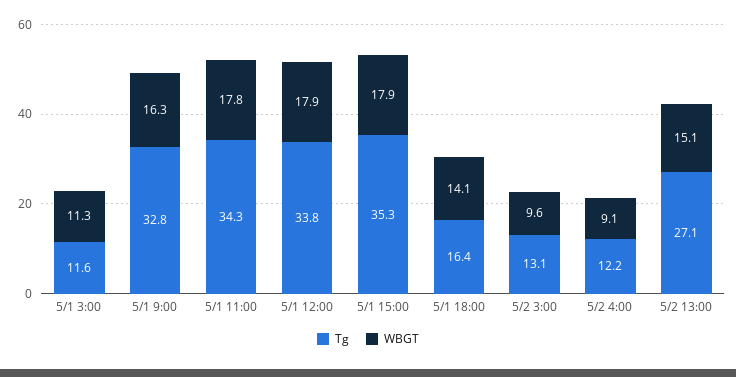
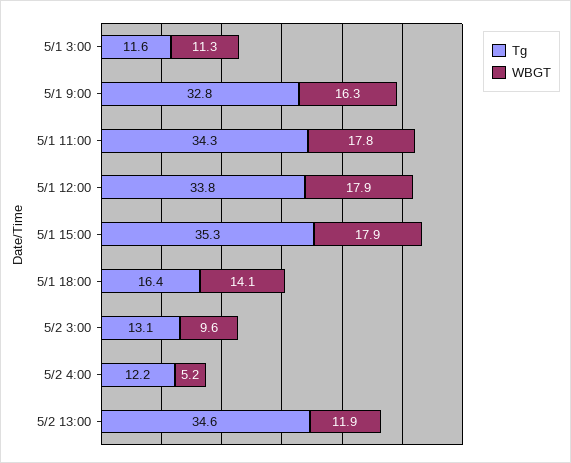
  {
    "Tg": {
      "5/1 3:00": 11.6,
      "5/1 9:00": 32.8,
      "5/1 11:00": 34.3,
      "5/1 12:00": 33.8,
      "5/1 15:00": 35.3,
      "5/1 18:00": 16.4,
      "5/2 3:00": 13.1,
      "5/2 4:00": 12.2,
-     "5/2 13:00": 27.1
+     "5/2 13:00": 34.6
    },
    "WBGT": {
      "5/1 3:00": 11.3,
      "5/1 9:00": 16.3,
      "5/1 11:00": 17.8,
      "5/1 12:00": 17.9,
      "5/1 15:00": 17.9,
      "5/1 18:00": 14.1,
      "5/2 3:00": 9.6,
-     "5/2 4:00": 9.1,
+     "5/2 4:00": 5.2,
-     "5/2 13:00": 15.1
+     "5/2 13:00": 11.9
    }
  }

